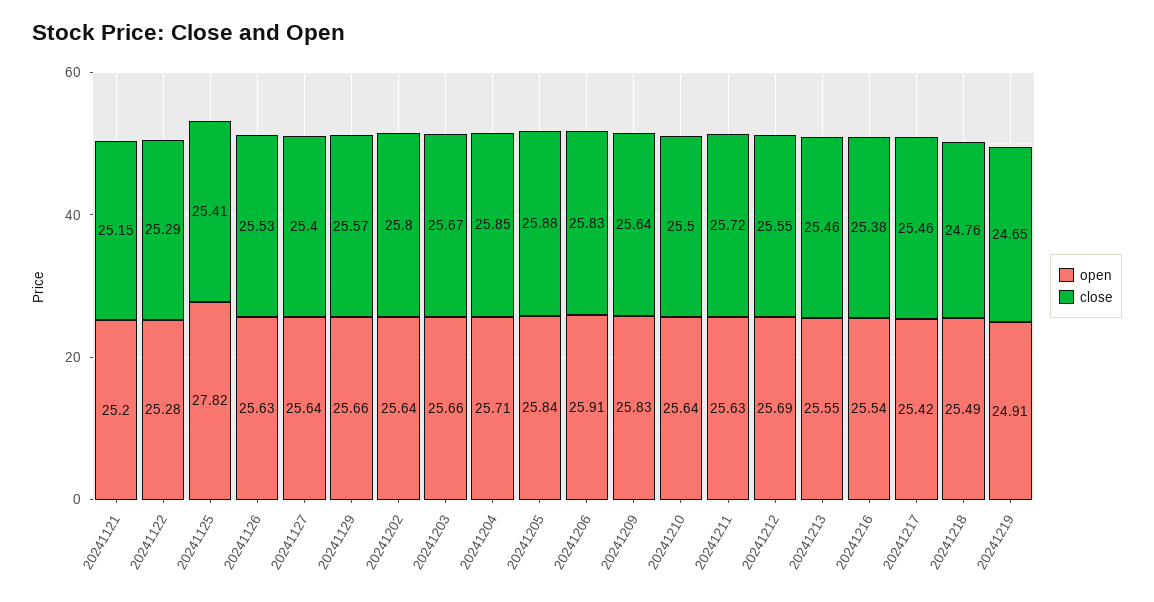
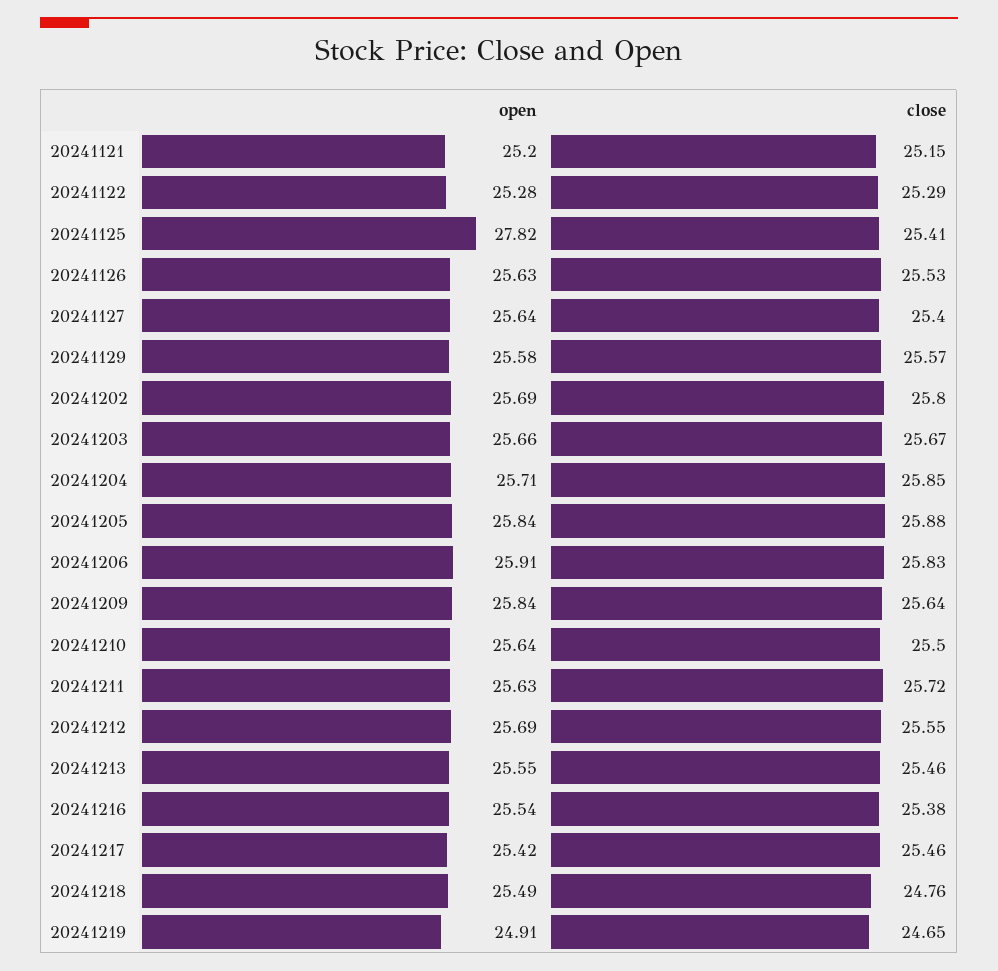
  {
    "open": {
      "20241121": 25.2,
      "20241122": 25.28,
      "20241125": 27.82,
      "20241126": 25.63,
      "20241127": 25.64,
-     "20241129": 25.66,
+     "20241129": 25.58,
-     "20241202": 25.64,
+     "20241202": 25.69,
      "20241203": 25.66,
      "20241204": 25.71,
      "20241205": 25.84,
      "20241206": 25.91,
-     "20241209": 25.83,
+     "20241209": 25.84,
      "20241210": 25.64,
      "20241211": 25.63,
      "20241212": 25.69,
      "20241213": 25.55,
      "20241216": 25.54,
      "20241217": 25.42,
      "20241218": 25.49,
      "20241219": 24.91
    },
    "close": {
      "20241121": 25.15,
      "20241122": 25.29,
      "20241125": 25.41,
      "20241126": 25.53,
      "20241127": 25.4,
      "20241129": 25.57,
      "20241202": 25.8,
      "20241203": 25.67,
      "20241204": 25.85,
      "20241205": 25.88,
      "20241206": 25.83,
      "20241209": 25.64,
      "20241210": 25.5,
      "20241211": 25.72,
      "20241212": 25.55,
      "20241213": 25.46,
      "20241216": 25.38,
      "20241217": 25.46,
      "20241218": 24.76,
      "20241219": 24.65
    }
  }

